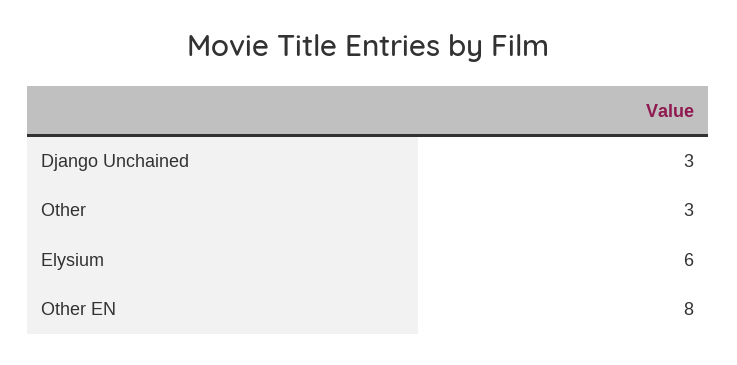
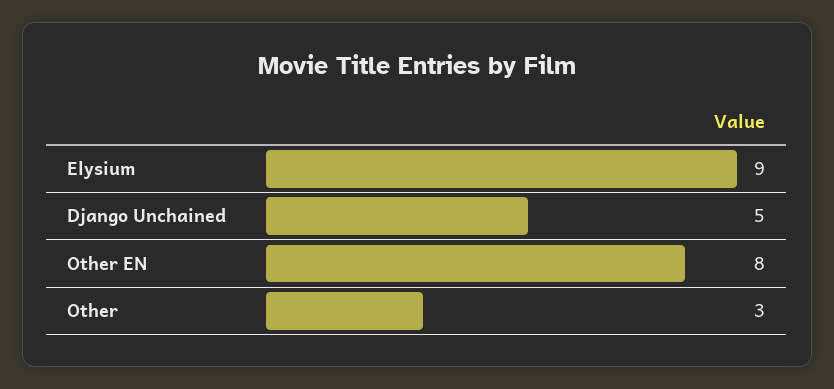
  {
-   "Django Unchained": 3,
+   "Django Unchained": 5,
    "Other": 3,
-   "Elysium": 6,
+   "Elysium": 9,
    "Other EN": 8
  }

